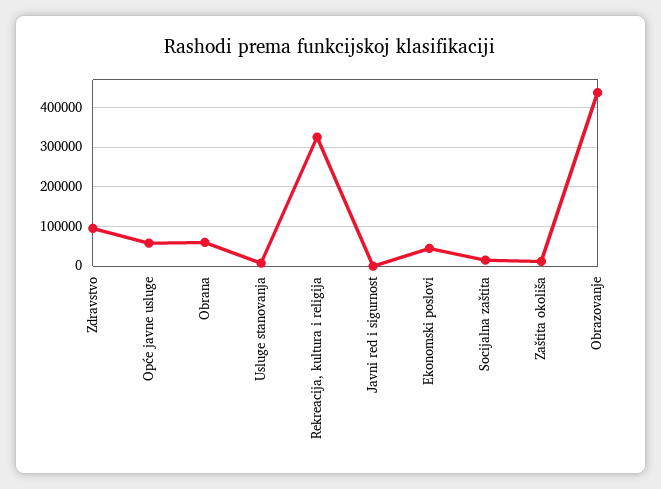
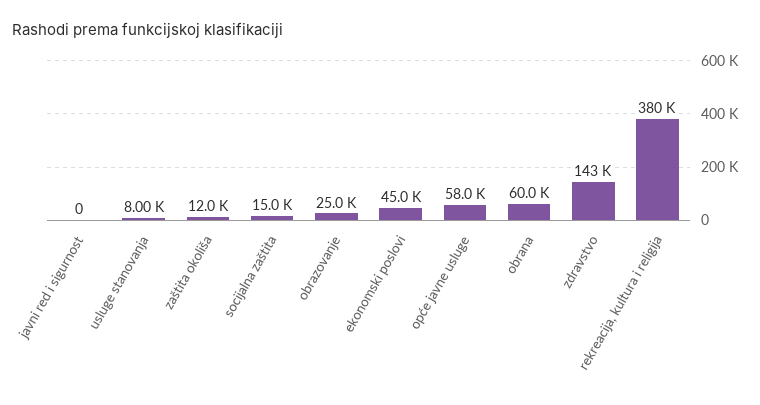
  {
-   "Zdravstvo": 100000,
+   "Zdravstvo": 143000,
    "Opće javne usluge": 58000,
    "Obrana": 60000,
    "Usluge stanovanja": 8000,
-   "Rekreacija, kultura i religija": 320000,
+   "Rekreacija, kultura i religija": 380000,
    "Javni red i sigurnost": 0,
    "Ekonomski poslovi": 45000,
    "Socijalna zaštita": 15000,
    "Zaštita okoliša": 12000,
-   "Obrazovanje": 440000
+   "Obrazovanje": 25000
  }

